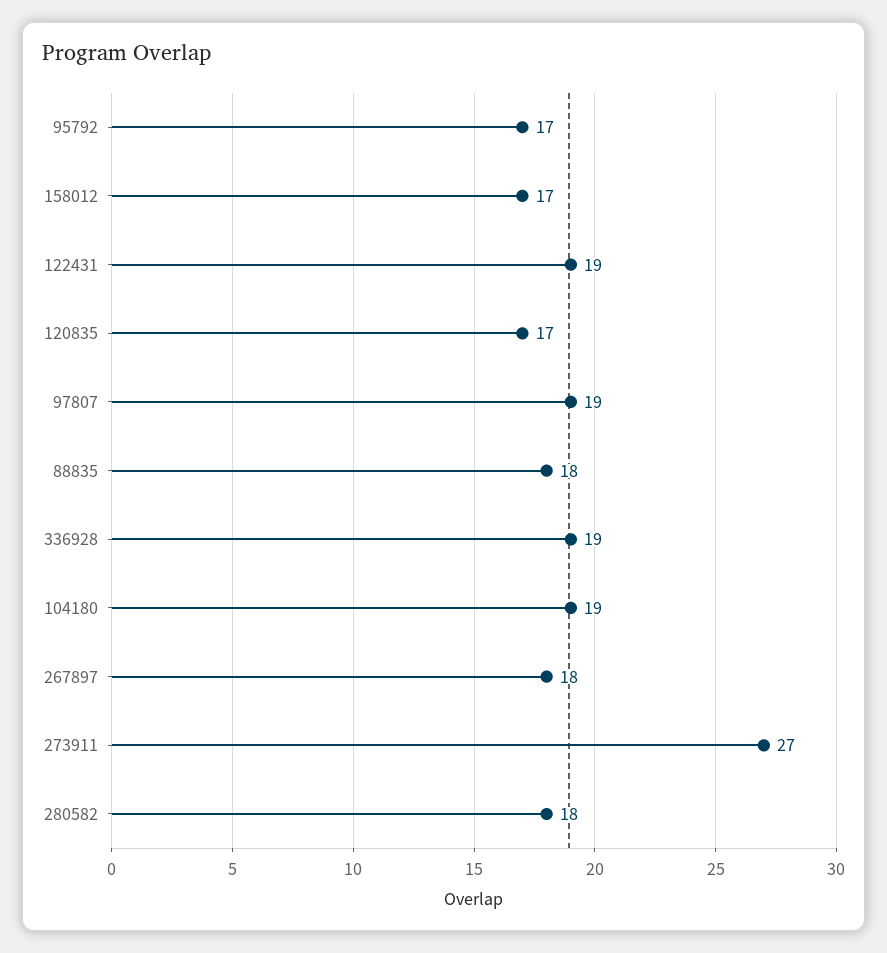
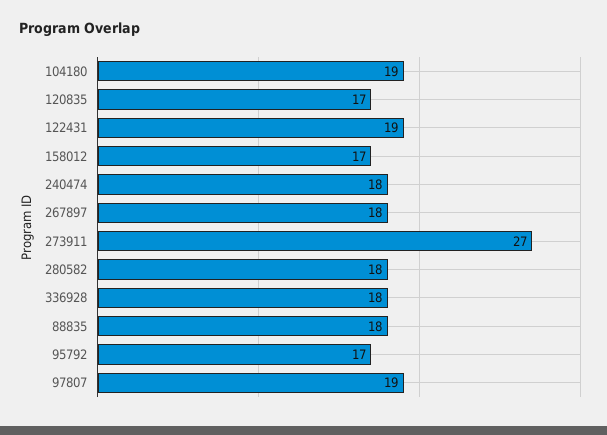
  {
    "95792": 17,
    "158012": 17,
    "122431": 19,
    "120835": 17,
    "97807": 19,
    "88835": 18,
-   "336928": 19,
+   "336928": 18,
    "104180": 19,
    "267897": 18,
    "273911": 27,
-   "280582": 18
+   "280582": 18,
+   "240474": 18
  }

